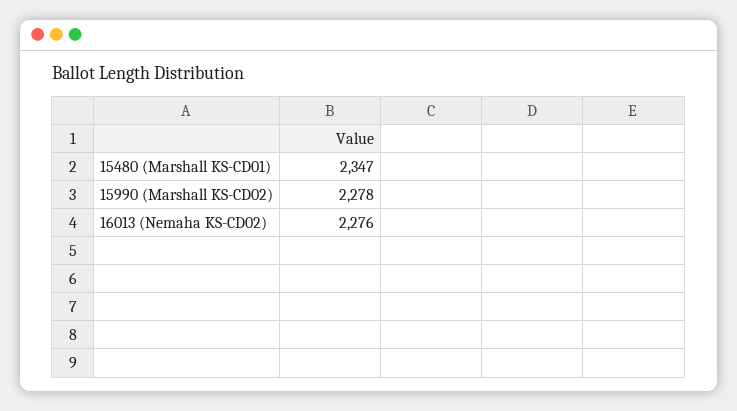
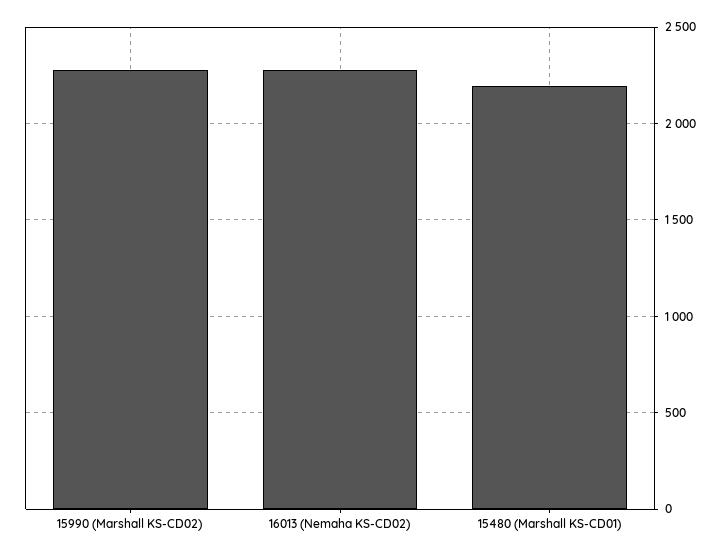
  {
-   "15480 (Marshall KS-CD01)": 2347,
+   "15480 (Marshall KS-CD01)": 2200,
    "15990 (Marshall KS-CD02)": 2278,
    "16013 (Nemaha KS-CD02)": 2276
  }

